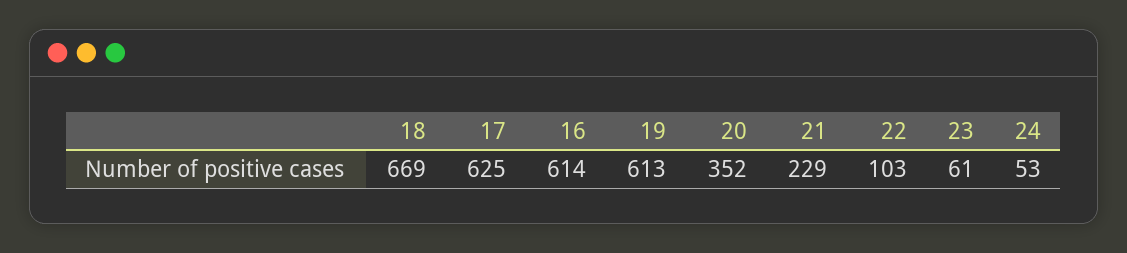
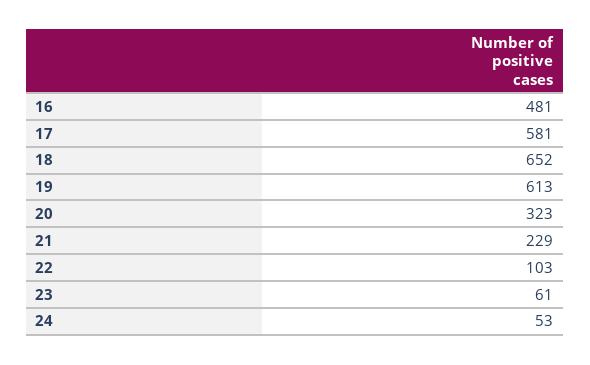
  {
-   "18": 669,
+   "18": 652,
-   "17": 625,
+   "17": 581,
-   "16": 614,
+   "16": 481,
    "19": 613,
-   "20": 352,
+   "20": 323,
    "21": 229,
    "22": 103,
    "23": 61,
    "24": 53
  }

